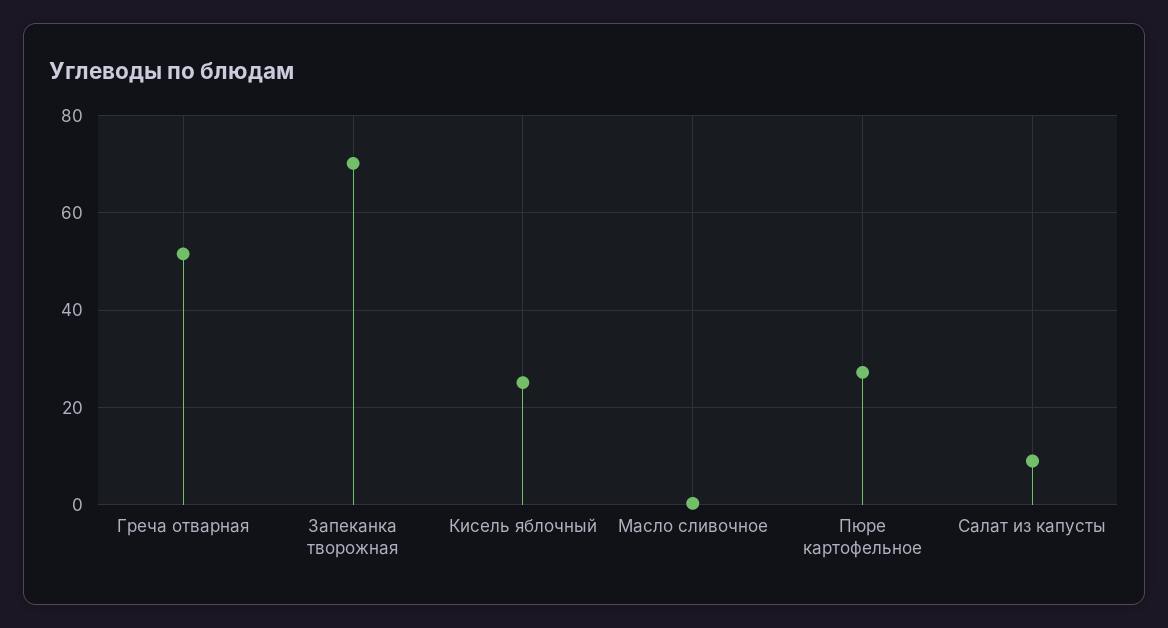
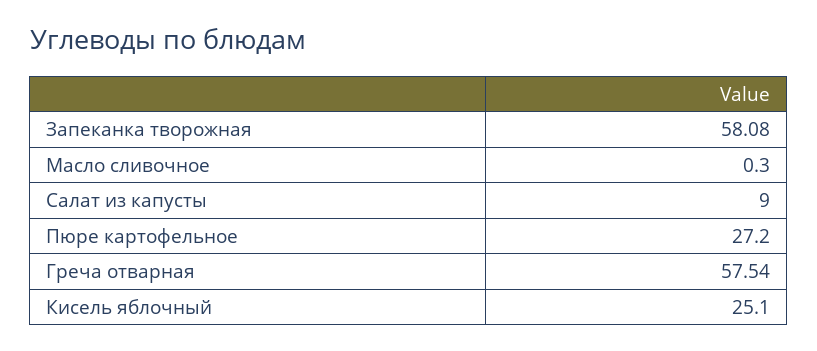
  {
-   "Греча отварная": 52,
+   "Греча отварная": 57.54,
-   "Запеканка творожная": 70,
+   "Запеканка творожная": 58.08,
    "Кисель яблочный": 25.1,
    "Масло сливочное": 0.3,
    "Пюре картофельное": 27.2,
    "Салат из капусты": 9
  }

